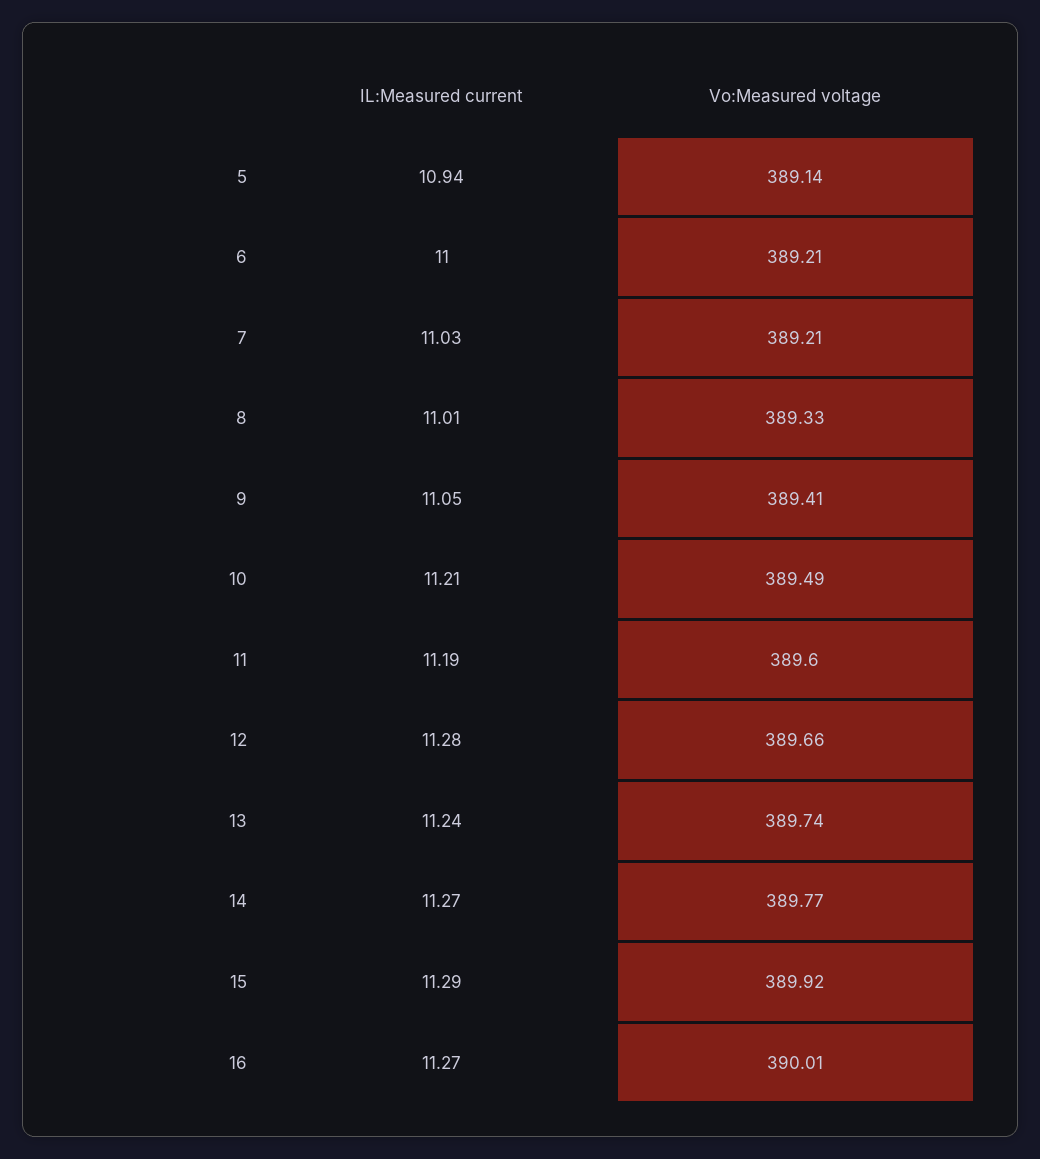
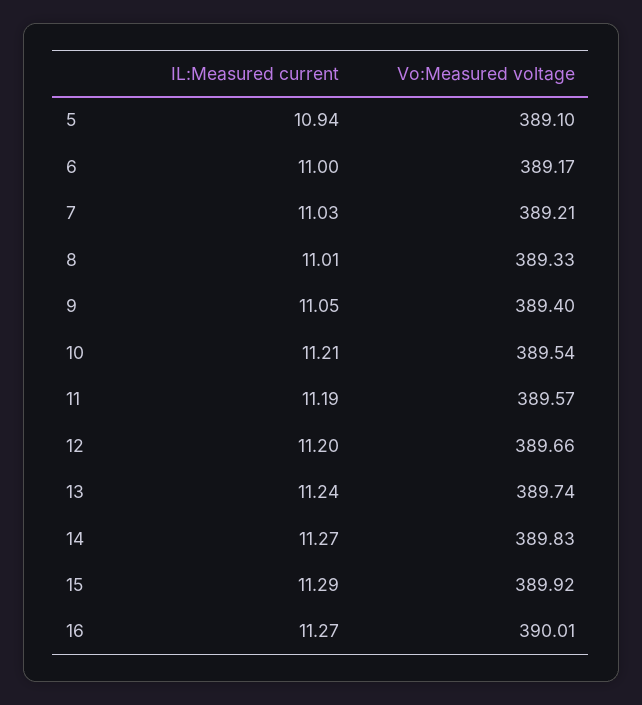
  {
    "IL:Measured current": {
      "5": 10.94,
      "6": 11,
      "7": 11.03,
      "8": 11.01,
      "9": 11.05,
      "10": 11.21,
      "11": 11.19,
-     "12": 11.28,
+     "12": 11.2,
      "13": 11.24,
      "14": 11.27,
      "15": 11.29,
      "16": 11.27
    },
    "Vo:Measured voltage": {
-     "5": 389.14,
+     "5": 389.1,
-     "6": 389.21,
+     "6": 389.17,
      "7": 389.21,
      "8": 389.33,
-     "9": 389.41,
+     "9": 389.4,
-     "10": 389.49,
+     "10": 389.54,
-     "11": 389.6,
+     "11": 389.57,
      "12": 389.66,
      "13": 389.74,
-     "14": 389.77,
+     "14": 389.83,
      "15": 389.92,
      "16": 390.01
    }
  }

